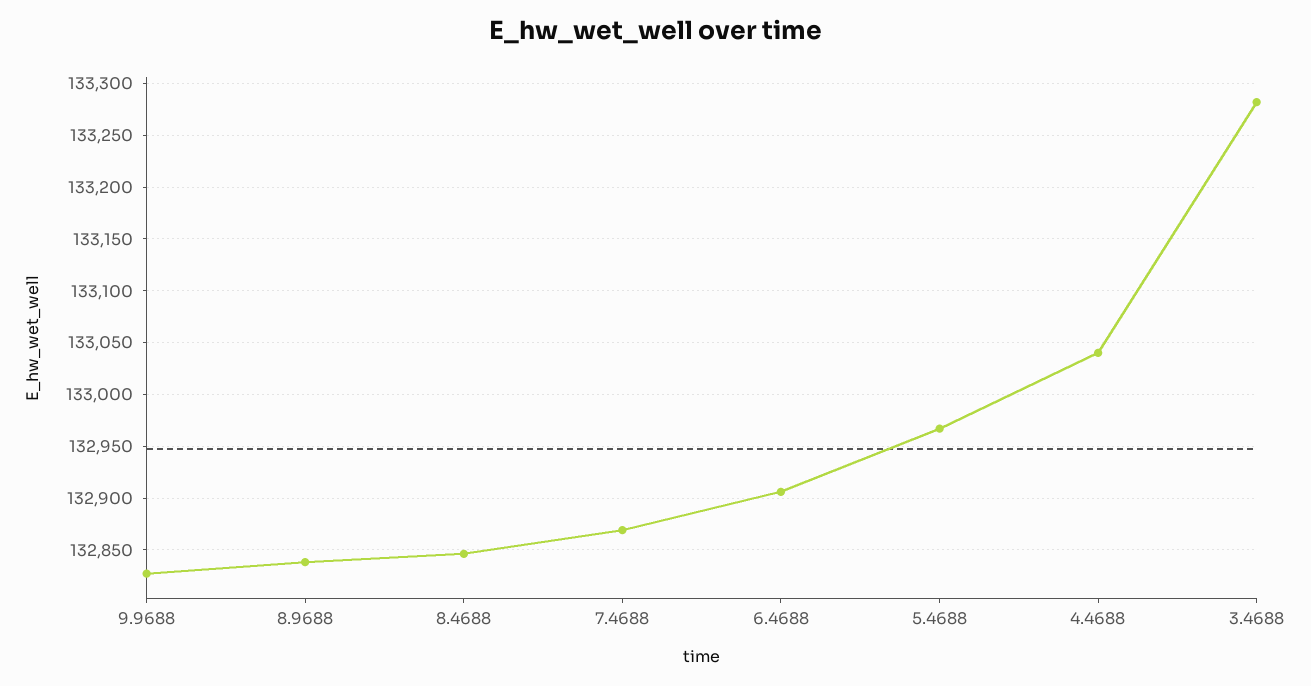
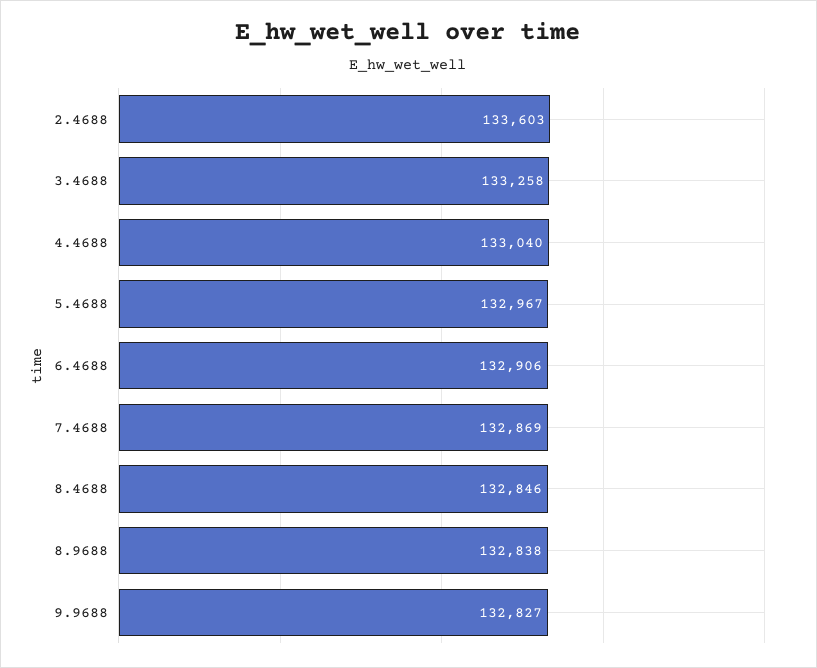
  {
    "9.9688": 132827,
    "8.9688": 132838,
    "8.4688": 132846,
    "7.4688": 132869,
    "6.4688": 132906,
    "5.4688": 132967,
    "4.4688": 133040,
-   "3.4688": 133280
+   "3.4688": 133258,
+   "2.4688": 133603
  }

